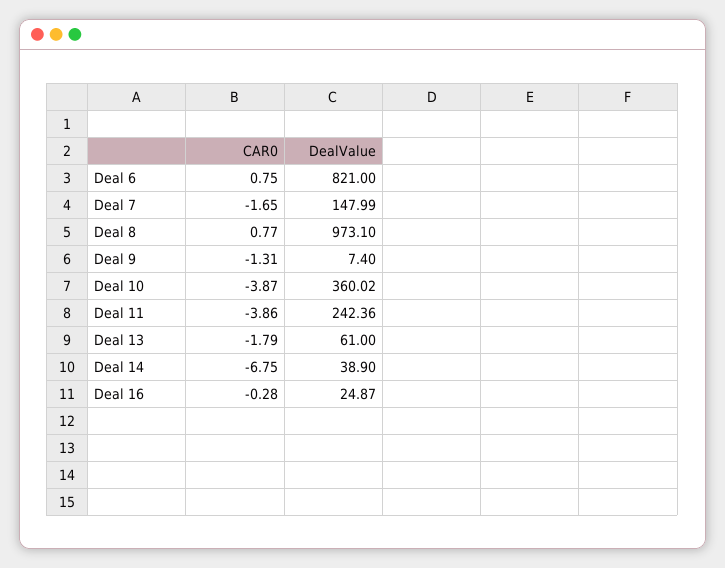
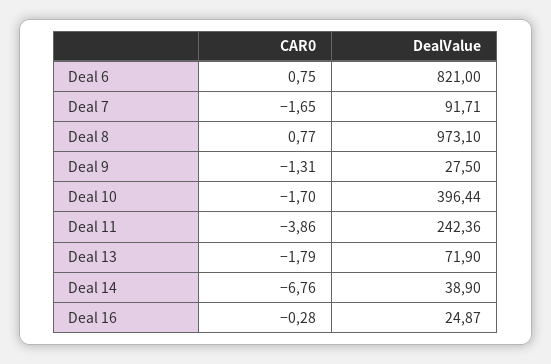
  {
    "CAR0": {
      "Deal 6": 0.75,
      "Deal 7": -1.65,
      "Deal 8": 0.77,
      "Deal 9": -1.31,
-     "Deal 10": -3.87,
+     "Deal 10": -1.7,
      "Deal 11": -3.86,
      "Deal 13": -1.79,
-     "Deal 14": -6.75,
+     "Deal 14": -6.76,
      "Deal 16": -0.28
    },
    "DealValue": {
      "Deal 6": 821,
-     "Deal 7": 147.99,
+     "Deal 7": 91.71,
      "Deal 8": 973.1,
-     "Deal 9": 7.4,
+     "Deal 9": 27.5,
-     "Deal 10": 360.02,
+     "Deal 10": 396.44,
      "Deal 11": 242.36,
-     "Deal 13": 61,
+     "Deal 13": 71.9,
      "Deal 14": 38.9,
      "Deal 16": 24.87
    }
  }

